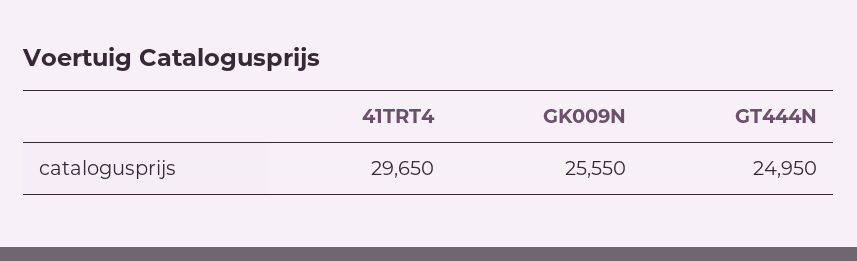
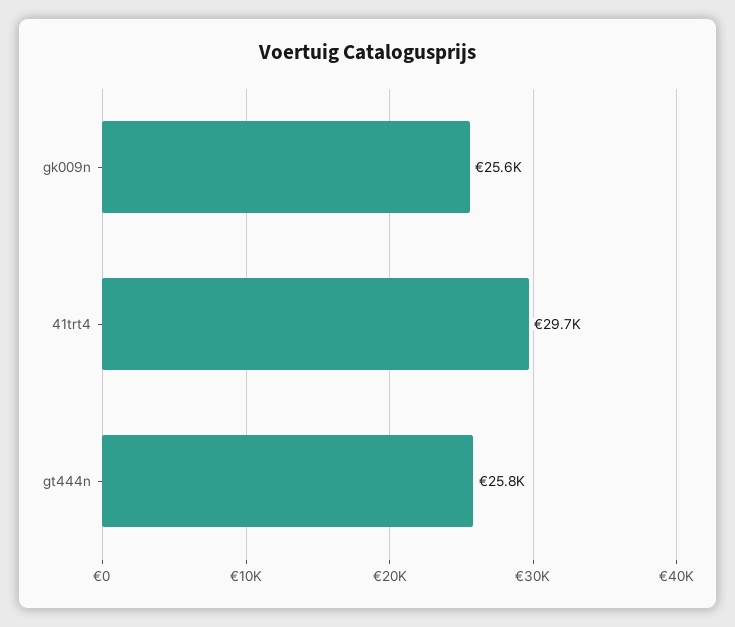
  {
    "41TRT4": 29650,
    "GK009N": 25550,
-   "GT444N": 24950
+   "GT444N": 25800
  }

